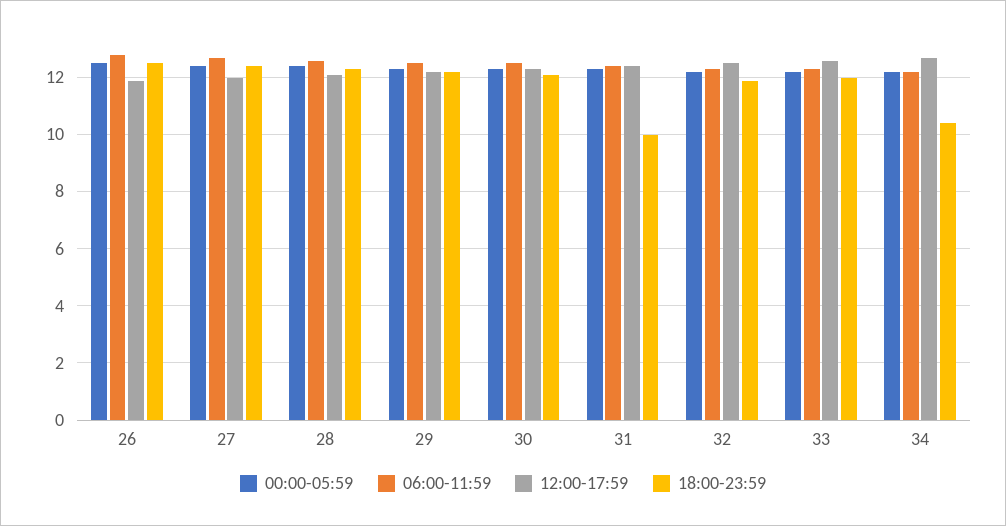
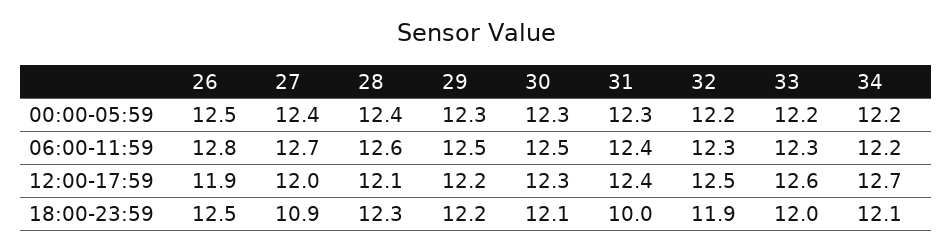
  {
    "00:00-05:59": {
      "26": 12.5,
      "27": 12.4,
      "28": 12.4,
      "29": 12.3,
      "30": 12.3,
      "31": 12.3,
      "32": 12.2,
      "33": 12.2,
      "34": 12.2
    },
    "06:00-11:59": {
      "26": 12.8,
      "27": 12.7,
      "28": 12.6,
      "29": 12.5,
      "30": 12.5,
      "31": 12.4,
      "32": 12.3,
      "33": 12.3,
      "34": 12.2
    },
    "12:00-17:59": {
      "26": 11.9,
      "27": 12,
      "28": 12.1,
      "29": 12.2,
      "30": 12.3,
      "31": 12.4,
      "32": 12.5,
      "33": 12.6,
      "34": 12.7
    },
    "18:00-23:59": {
      "26": 12.5,
-     "27": 12.5,
+     "27": 10.9,
      "28": 12.3,
      "29": 12.2,
      "30": 12.1,
      "31": 10,
      "32": 11.9,
      "33": 12,
-     "34": 10.5
+     "34": 12.1
    }
  }

